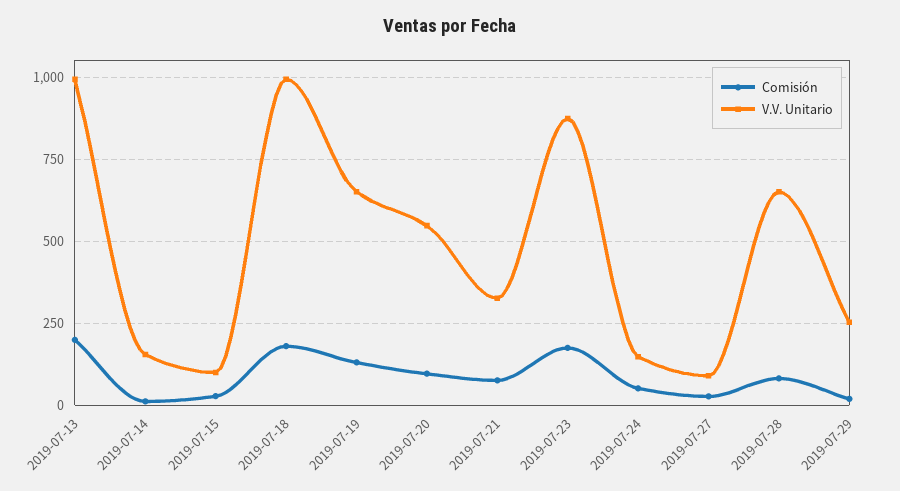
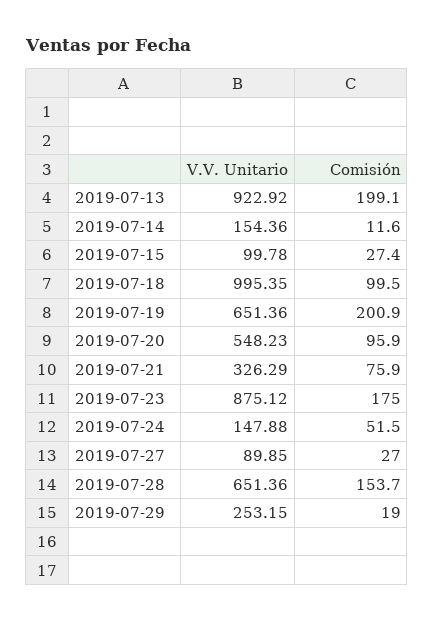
  {
    "Comisión": {
      "2019-07-13": 199.1,
      "2019-07-14": 11.6,
      "2019-07-15": 27.4,
-     "2019-07-18": 175,
+     "2019-07-18": 99.5,
-     "2019-07-19": 125,
+     "2019-07-19": 200.9,
      "2019-07-20": 95.9,
      "2019-07-21": 75.9,
      "2019-07-23": 175,
      "2019-07-24": 51.5,
      "2019-07-27": 27,
-     "2019-07-28": 75,
+     "2019-07-28": 153.7,
      "2019-07-29": 19
    },
    "V.V. Unitario": {
-     "2019-07-13": 1000,
+     "2019-07-13": 922.92,
      "2019-07-14": 154.36,
      "2019-07-15": 99.78,
      "2019-07-18": 995.35,
      "2019-07-19": 651.36,
      "2019-07-20": 548.23,
      "2019-07-21": 326.29,
      "2019-07-23": 875.12,
      "2019-07-24": 147.88,
      "2019-07-27": 89.85,
      "2019-07-28": 651.36,
      "2019-07-29": 253.15
    }
  }

